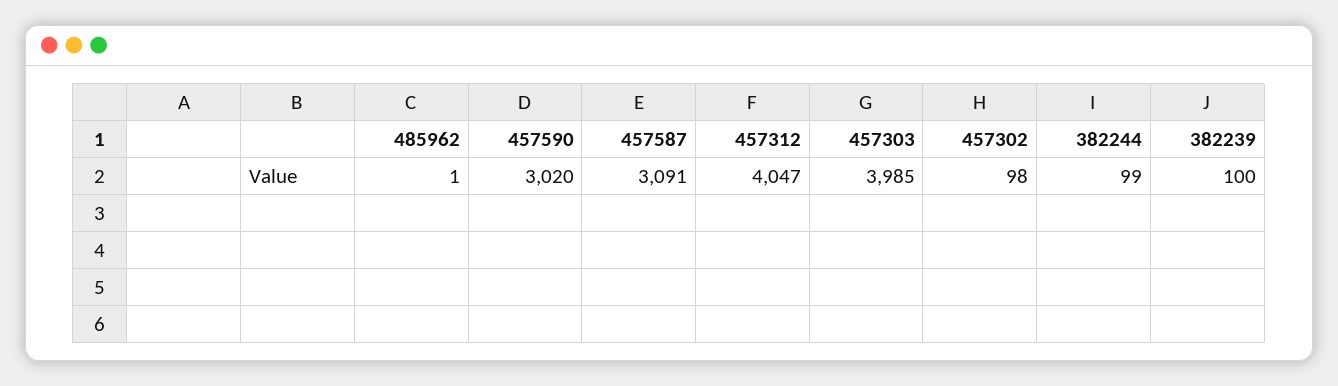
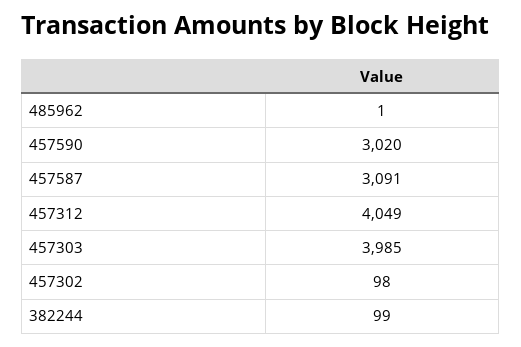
  {
    "485962": 1,
    "457590": 3020,
    "457587": 3091,
-   "457312": 4047,
+   "457312": 4049,
    "457303": 3985,
    "457302": 98,
-   "382244": 99,
+   "382244": 99
-   "382239": 100
  }

